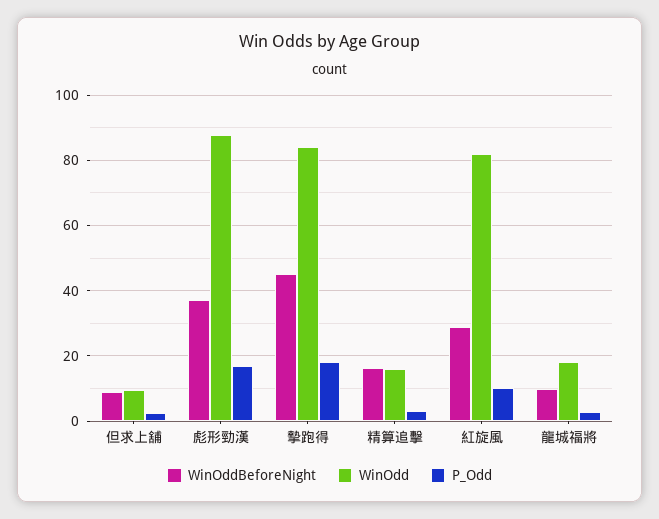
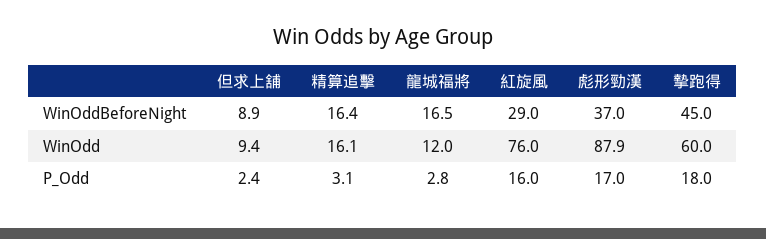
  {
    "WinOddBeforeNight": {
      "但求上舖": 8.9,
      "彪形勁漢": 37,
      "摯跑得": 45,
      "精算追擊": 16.4,
      "紅旋風": 29,
-     "龍城福將": 10
+     "龍城福將": 16.5
    },
    "WinOdd": {
      "但求上舖": 9.4,
      "彪形勁漢": 87.9,
-     "摯跑得": 84,
+     "摯跑得": 60,
      "精算追擊": 16.1,
-     "紅旋風": 82,
+     "紅旋風": 76,
-     "龍城福將": 18
+     "龍城福將": 12
    },
    "P_Odd": {
      "但求上舖": 2.4,
      "彪形勁漢": 17,
      "摯跑得": 18,
      "精算追擊": 3.1,
-     "紅旋風": 10,
+     "紅旋風": 16,
      "龍城福將": 2.8
    }
  }

